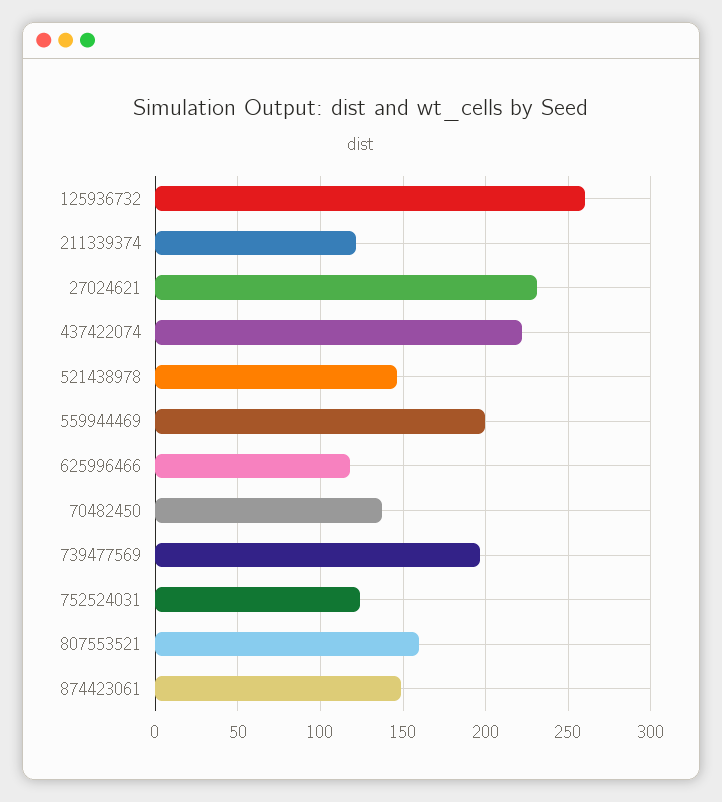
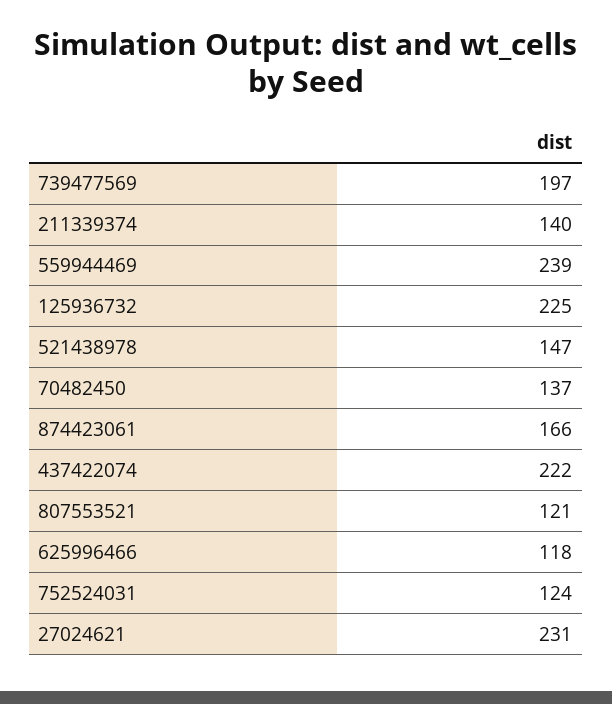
  {
-   "125936732": 260,
+   "125936732": 225,
-   "211339374": 120,
+   "211339374": 140,
    "27024621": 231,
    "437422074": 222,
    "521438978": 147,
-   "559944469": 200,
+   "559944469": 239,
    "625996466": 118,
    "70482450": 137,
    "739477569": 197,
    "752524031": 124,
-   "807553521": 160,
+   "807553521": 121,
-   "874423061": 150
+   "874423061": 166
  }

